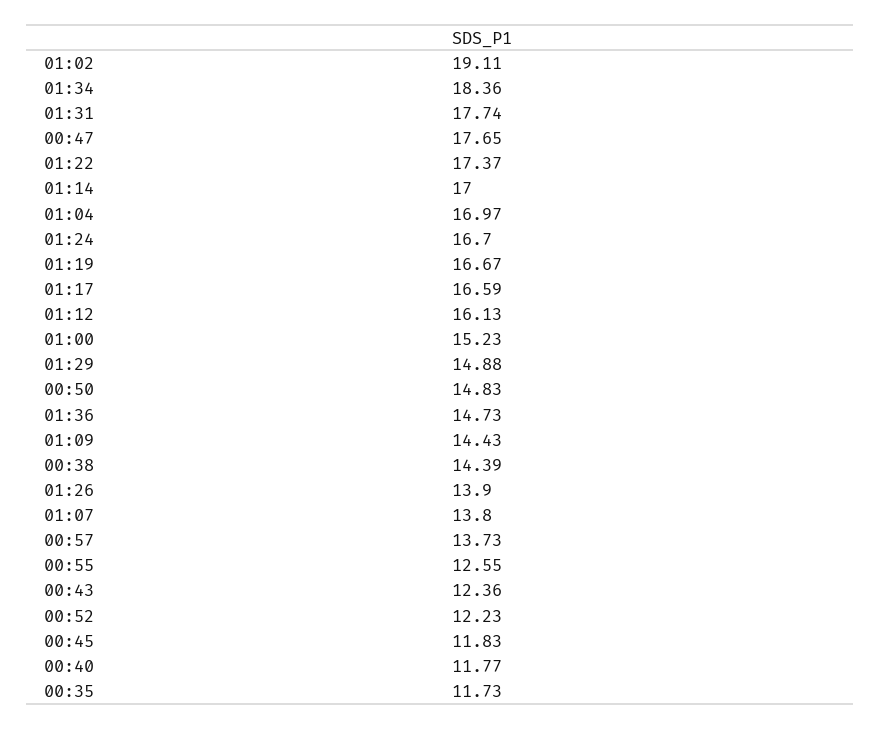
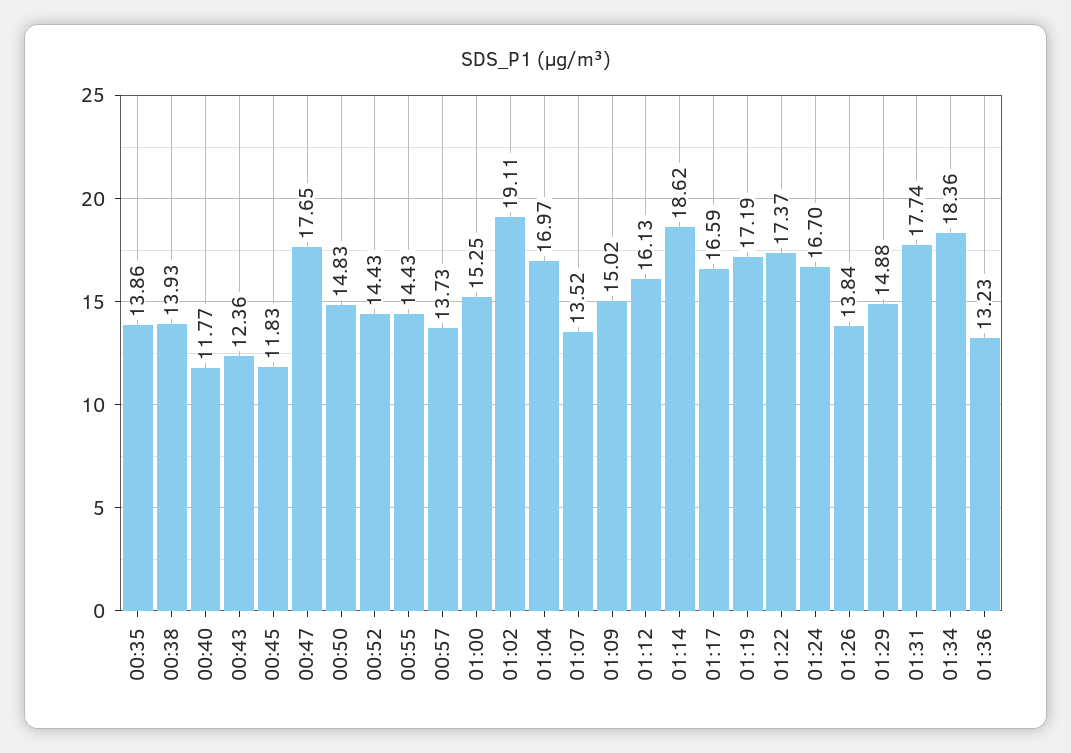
  {
    "01:02": 19.11,
    "01:34": 18.36,
    "01:31": 17.74,
    "00:47": 17.65,
    "01:22": 17.37,
-   "01:14": 17,
+   "01:14": 18.62,
    "01:04": 16.97,
    "01:24": 16.7,
-   "01:19": 16.67,
+   "01:19": 17.19,
    "01:17": 16.59,
    "01:12": 16.13,
-   "01:00": 15.23,
+   "01:00": 15.25,
    "01:29": 14.88,
    "00:50": 14.83,
-   "01:36": 14.73,
+   "01:36": 13.23,
-   "01:09": 14.43,
+   "01:09": 15.02,
-   "00:38": 14.39,
+   "00:38": 13.93,
-   "01:26": 13.9,
+   "01:26": 13.84,
-   "01:07": 13.8,
+   "01:07": 13.52,
    "00:57": 13.73,
-   "00:55": 12.55,
+   "00:55": 14.43,
    "00:43": 12.36,
-   "00:52": 12.23,
+   "00:52": 14.43,
    "00:45": 11.83,
    "00:40": 11.77,
-   "00:35": 11.73
+   "00:35": 13.86
  }

